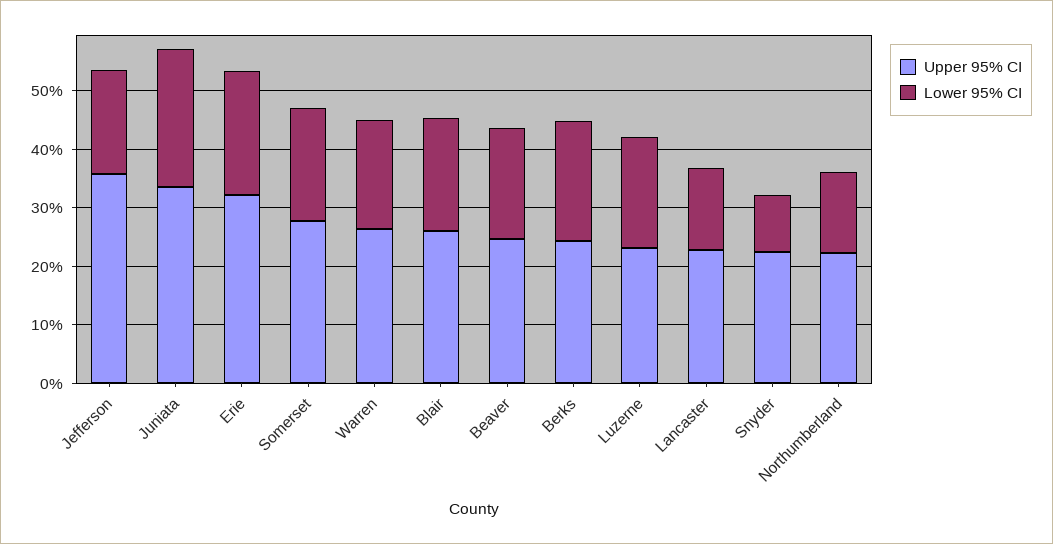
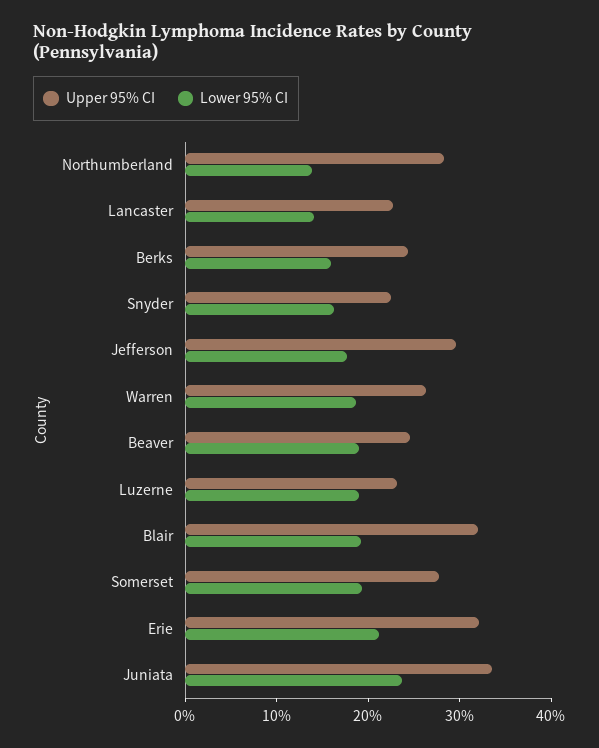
  {
    "Upper 95% CI": {
-     "Jefferson": 36,
+     "Jefferson": 30,
      "Juniata": 34,
      "Erie": 32,
      "Somerset": 28,
      "Warren": 26,
-     "Blair": 26,
+     "Blair": 32,
      "Beaver": 24,
      "Berks": 24,
      "Luzerne": 24,
      "Lancaster": 22,
      "Snyder": 22,
-     "Northumberland": 22
+     "Northumberland": 28
    },
    "Lower 95% CI": {
      "Jefferson": 18,
      "Juniata": 24,
      "Erie": 22,
      "Somerset": 20,
      "Warren": 18,
      "Blair": 20,
      "Beaver": 20,
-     "Berks": 20,
+     "Berks": 16,
      "Luzerne": 20,
      "Lancaster": 14,
-     "Snyder": 10,
+     "Snyder": 16,
      "Northumberland": 14
    }
  }

